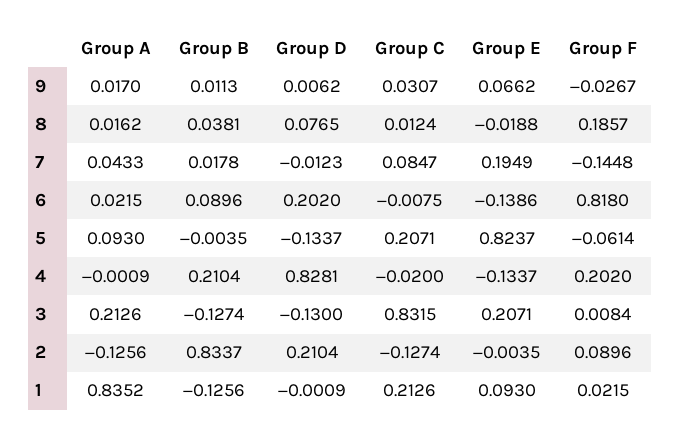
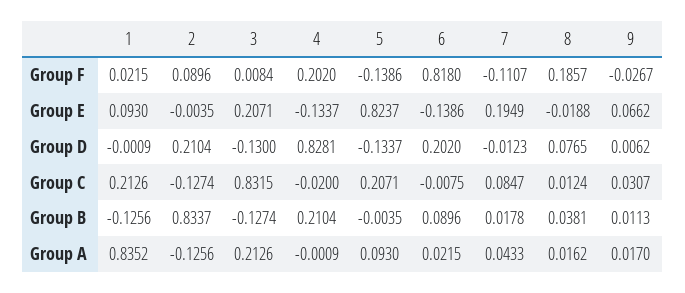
  {
    "Group A": {
      "9": 0.017,
      "8": 0.0162,
      "7": 0.0433,
      "6": 0.0215,
      "5": 0.093,
      "4": -0.0009,
      "3": 0.2126,
      "2": -0.1256,
      "1": 0.8352
    },
    "Group B": {
      "9": 0.0113,
      "8": 0.0381,
      "7": 0.0178,
      "6": 0.0896,
      "5": -0.0035,
      "4": 0.2104,
      "3": -0.1274,
      "2": 0.8337,
      "1": -0.1256
    },
    "Group D": {
      "9": 0.0062,
      "8": 0.0765,
      "7": -0.0123,
      "6": 0.202,
      "5": -0.1337,
      "4": 0.8281,
      "3": -0.13,
      "2": 0.2104,
      "1": -0.0009
    },
    "Group C": {
      "9": 0.0307,
      "8": 0.0124,
      "7": 0.0847,
      "6": -0.0075,
      "5": 0.2071,
      "4": -0.02,
      "3": 0.8315,
      "2": -0.1274,
      "1": 0.2126
    },
    "Group E": {
      "9": 0.0662,
      "8": -0.0188,
      "7": 0.1949,
      "6": -0.1386,
      "5": 0.8237,
      "4": -0.1337,
      "3": 0.2071,
      "2": -0.0035,
      "1": 0.093
    },
    "Group F": {
      "9": -0.0267,
      "8": 0.1857,
-     "7": -0.1448,
+     "7": -0.1107,
      "6": 0.818,
-     "5": -0.0614,
+     "5": -0.1386,
      "4": 0.202,
      "3": 0.0084,
      "2": 0.0896,
      "1": 0.0215
    }
  }

